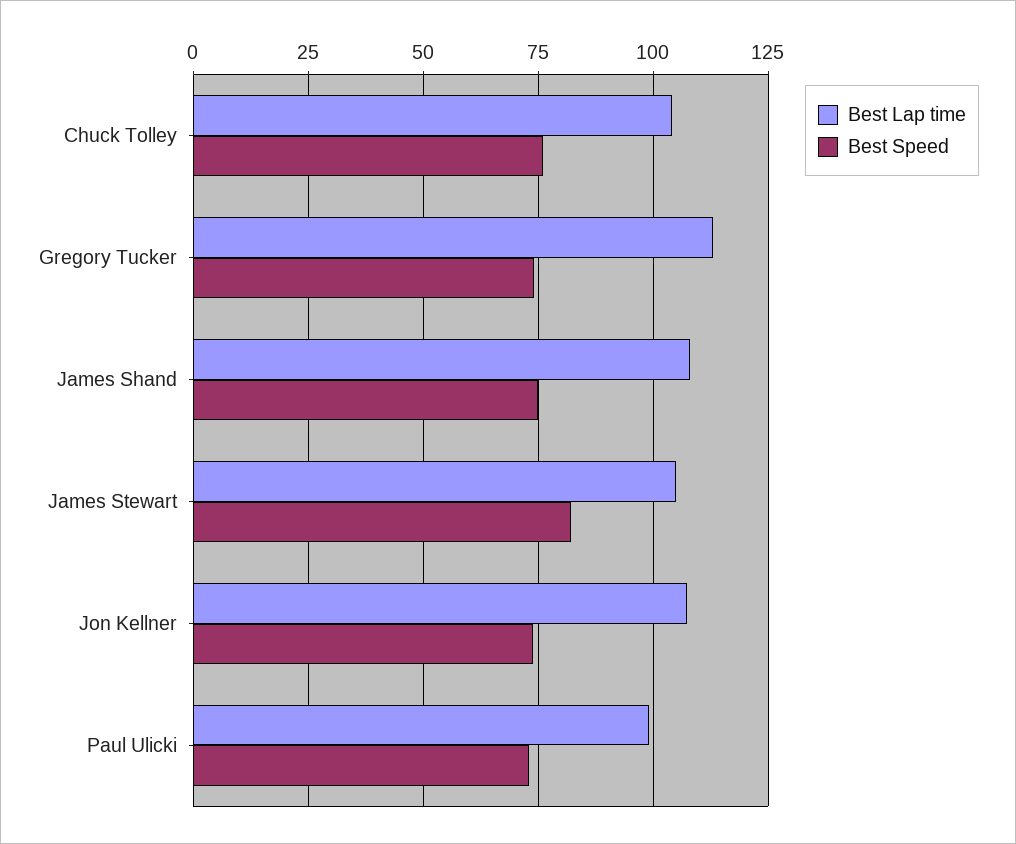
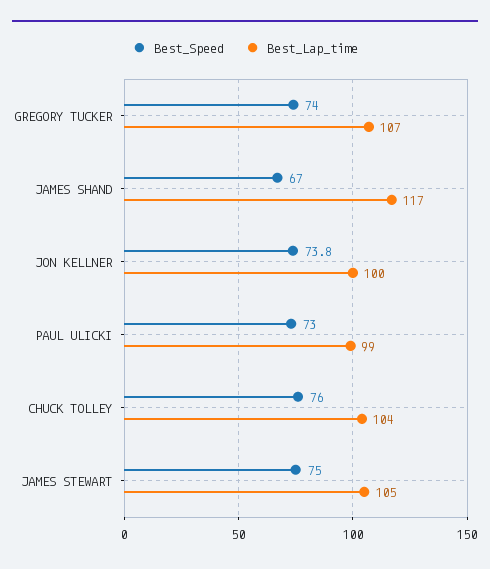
  {
    "Best Lap time": {
      "Chuck Tolley": 104,
-     "Gregory Tucker": 112.5,
+     "Gregory Tucker": 107,
-     "James Shand": 107.5,
+     "James Shand": 117,
      "James Stewart": 105,
-     "Jon Kellner": 107.5,
+     "Jon Kellner": 100,
      "Paul Ulicki": 99
    },
    "Best Speed": {
      "Chuck Tolley": 76,
      "Gregory Tucker": 74,
-     "James Shand": 75,
+     "James Shand": 67,
-     "James Stewart": 82.5,
+     "James Stewart": 75,
      "Jon Kellner": 73.8,
      "Paul Ulicki": 73
    }
  }

